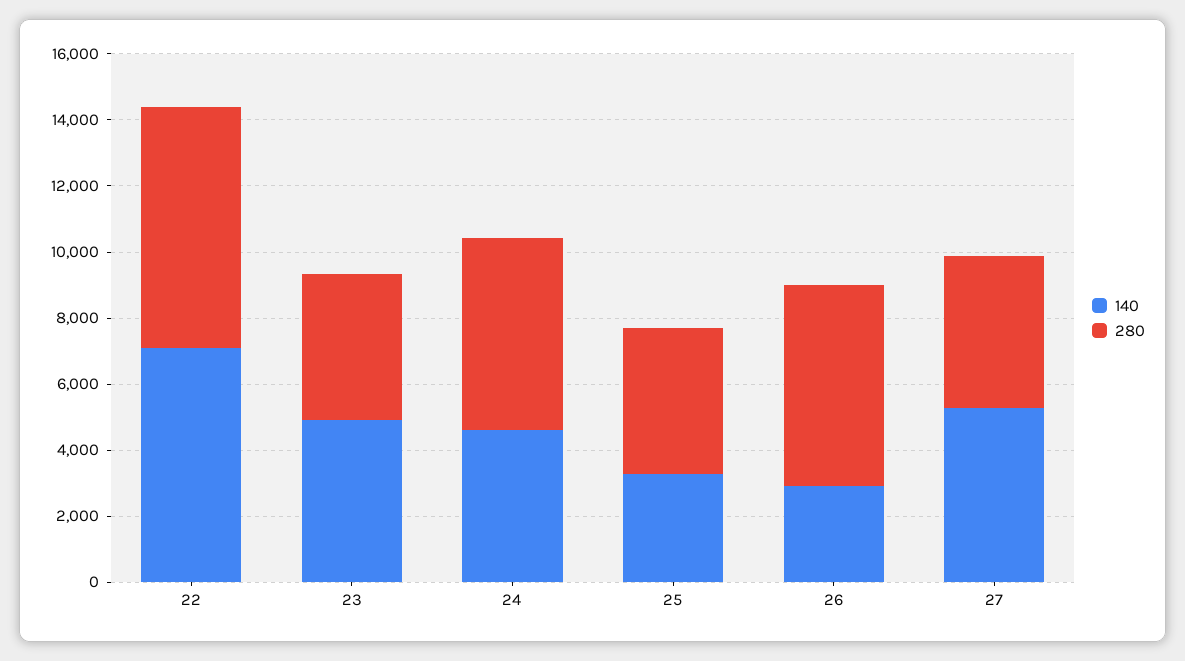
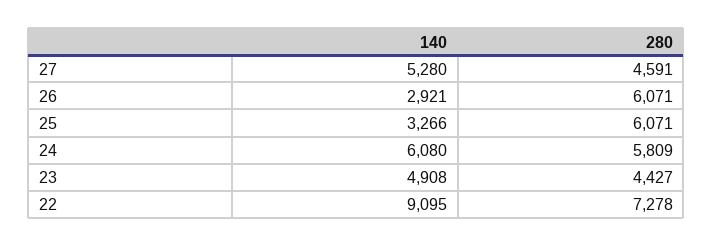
  {
    "140": {
-     "22": 7000,
+     "22": 9095,
      "23": 4908,
-     "24": 4500,
+     "24": 6080,
      "25": 3266,
      "26": 2921,
      "27": 5280
    },
    "280": {
      "22": 7278,
      "23": 4427,
      "24": 5809,
-     "25": 4500,
+     "25": 6071,
      "26": 6071,
      "27": 4591
    }
  }

